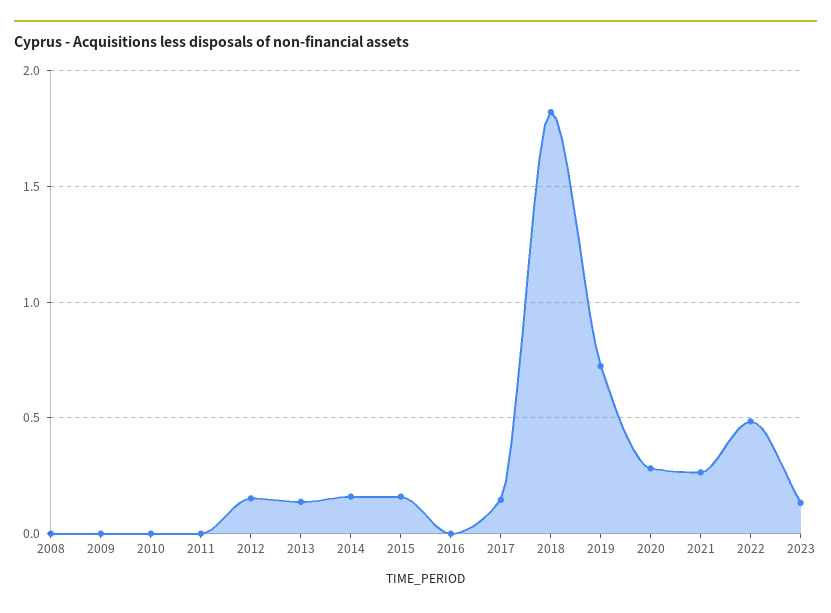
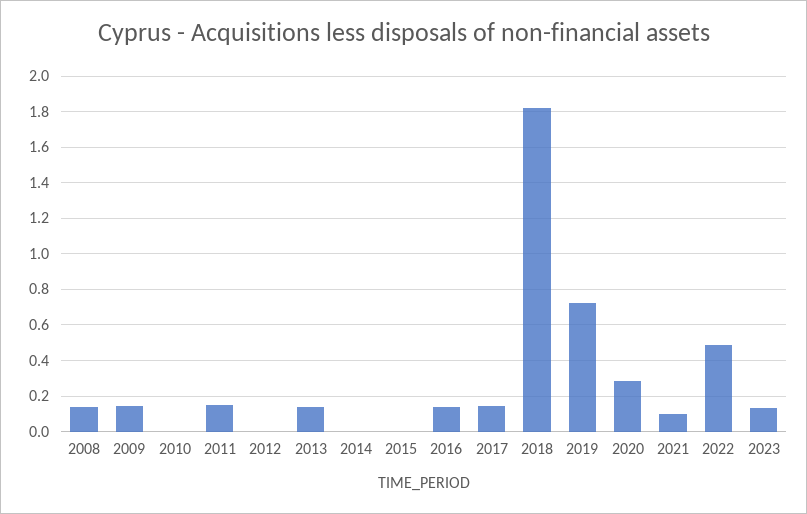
  {
-   "2008": 0,
+   "2008": 0.15,
-   "2009": 0,
+   "2009": 0.15,
    "2010": 0,
-   "2011": 0,
+   "2011": 0.15,
-   "2012": 0.15,
+   "2012": 0,
    "2013": 0.15,
-   "2014": 0.15,
+   "2014": 0,
-   "2015": 0.15,
+   "2015": 0,
-   "2016": 0,
+   "2016": 0.15,
    "2017": 0.15,
    "2018": 1.8,
    "2019": 0.7,
    "2020": 0.3,
-   "2021": 0.25,
+   "2021": 0.1,
    "2022": 0.5,
    "2023": 0.15
  }

